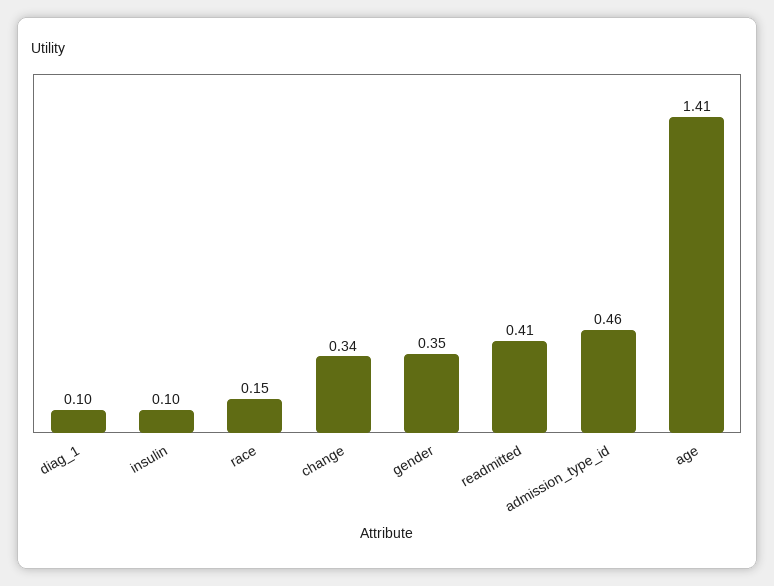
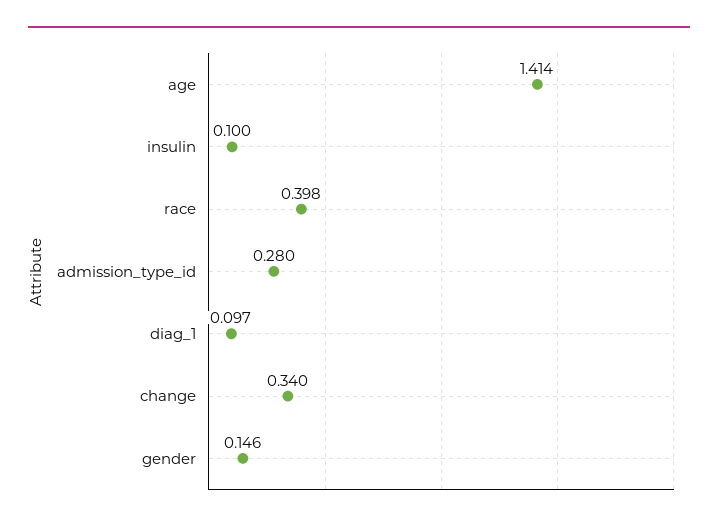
  {
    "diag_1": 0.097,
    "insulin": 0.1,
-   "race": 0.15,
+   "race": 0.398,
    "change": 0.34,
-   "gender": 0.35,
+   "gender": 0.146,
-   "readmitted": 0.41,
-   "admission_type_id": 0.46,
+   "admission_type_id": 0.28,
    "age": 1.414
  }

